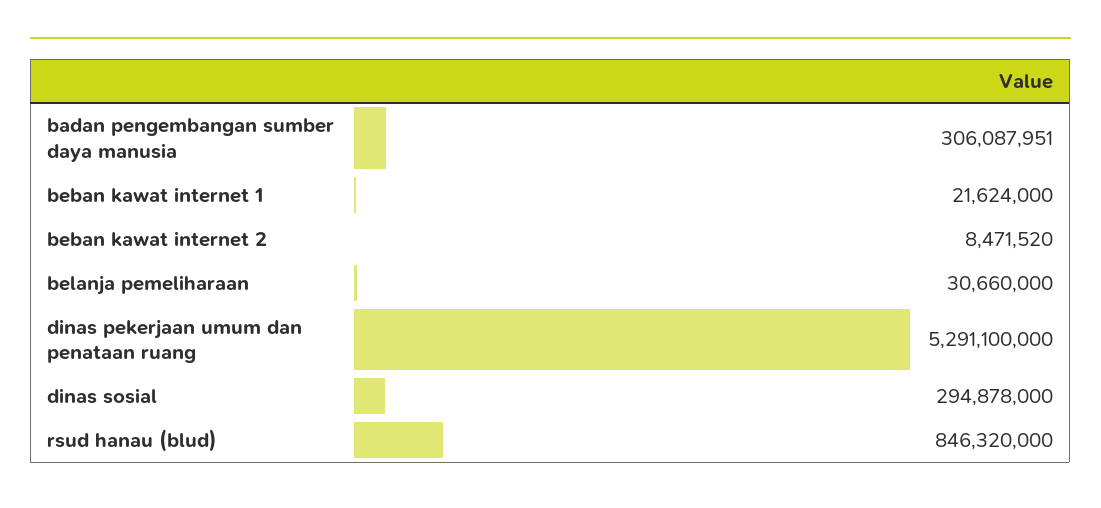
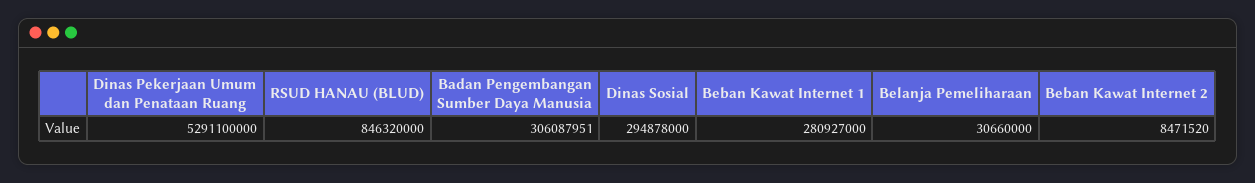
  {
    "badan pengembangan sumber daya manusia": 306087951,
-   "beban kawat internet 1": 21624000,
+   "beban kawat internet 1": 280927000,
    "beban kawat internet 2": 8471520,
    "belanja pemeliharaan": 30660000,
    "dinas pekerjaan umum dan penataan ruang": 5291100000,
    "dinas sosial": 294878000,
    "rsud hanau (blud)": 846320000
  }

